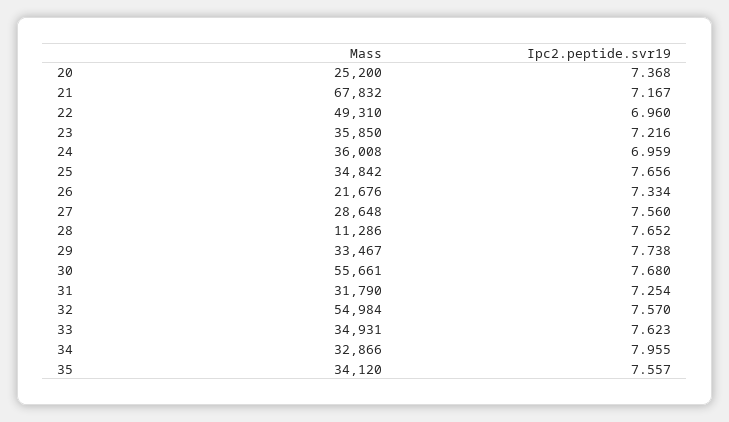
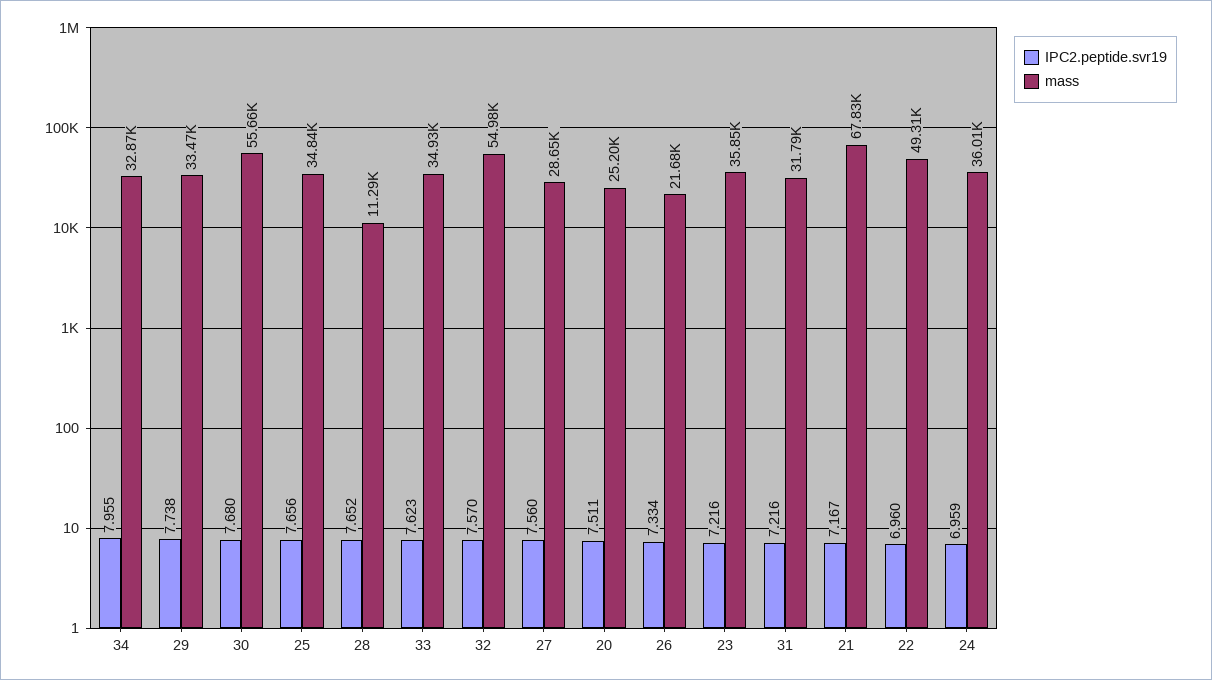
  {
    "Mass": {
      "20": 25200,
      "21": 67832,
      "22": 49310,
      "23": 35850,
      "24": 36008,
      "25": 34842,
      "26": 21676,
      "27": 28648,
      "28": 11286,
      "29": 33467,
      "30": 55661,
      "31": 31790,
      "32": 54984,
      "33": 34931,
-     "34": 32866,
+     "34": 32866
-     "35": 34120
    },
    "Ipc2.peptide.svr19": {
-     "20": 7.368,
+     "20": 7.511,
      "21": 7.167,
      "22": 6.96,
      "23": 7.216,
      "24": 6.959,
      "25": 7.656,
      "26": 7.334,
      "27": 7.56,
      "28": 7.652,
      "29": 7.738,
      "30": 7.68,
-     "31": 7.254,
+     "31": 7.216,
      "32": 7.57,
      "33": 7.623,
-     "34": 7.955,
+     "34": 7.955
-     "35": 7.557
    }
  }

